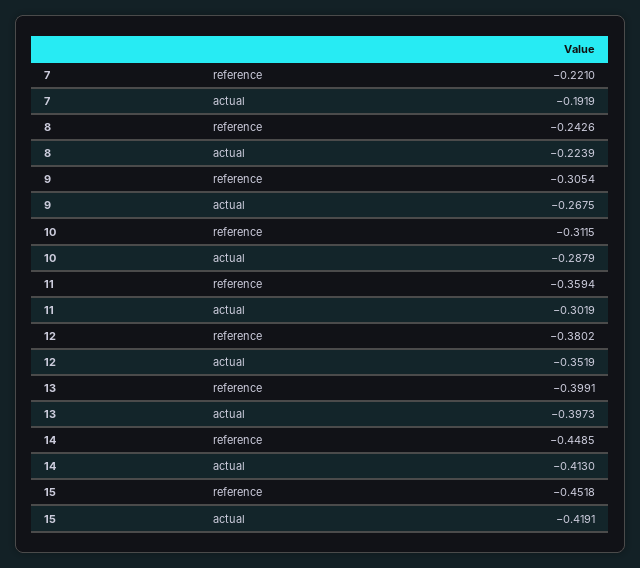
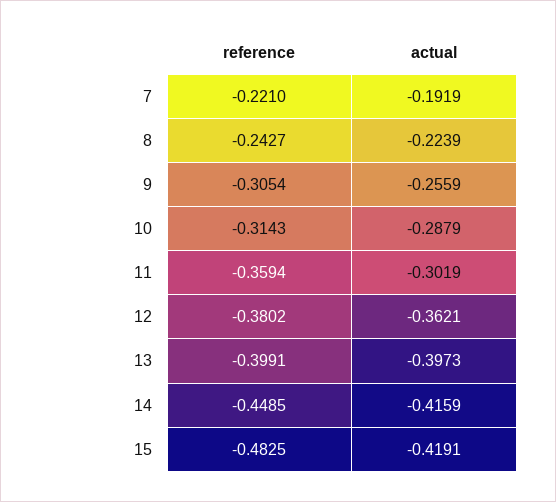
  {
    "7": {
      "reference": -0.221,
      "actual": -0.1919
    },
    "8": {
-     "reference": -0.2426,
+     "reference": -0.2427,
      "actual": -0.2239
    },
    "9": {
      "reference": -0.3054,
-     "actual": -0.2675
+     "actual": -0.2559
    },
    "10": {
-     "reference": -0.3115,
+     "reference": -0.3143,
      "actual": -0.2879
    },
    "11": {
      "reference": -0.3594,
      "actual": -0.3019
    },
    "12": {
      "reference": -0.3802,
-     "actual": -0.3519
+     "actual": -0.3621
    },
    "13": {
      "reference": -0.3991,
      "actual": -0.3973
    },
    "14": {
      "reference": -0.4485,
-     "actual": -0.413
+     "actual": -0.4159
    },
    "15": {
-     "reference": -0.4518,
+     "reference": -0.4825,
      "actual": -0.4191
    }
  }

